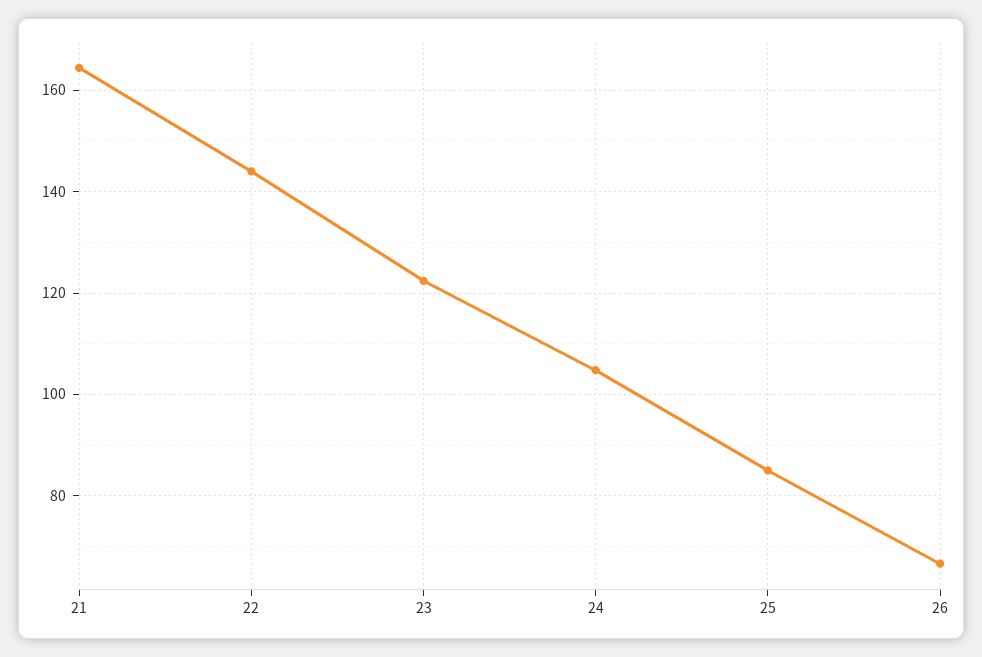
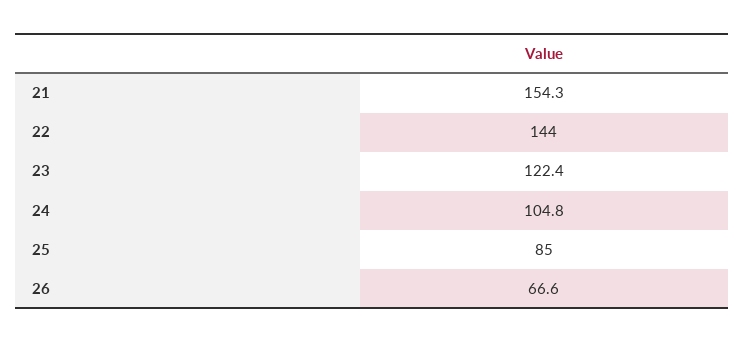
  {
-   "21": 164,
+   "21": 154.3,
    "22": 144,
    "23": 122.4,
    "24": 104.8,
    "25": 85,
    "26": 66.6
  }

